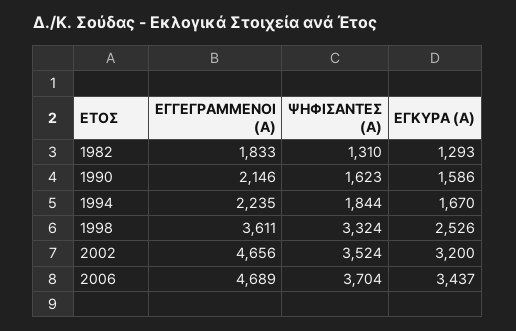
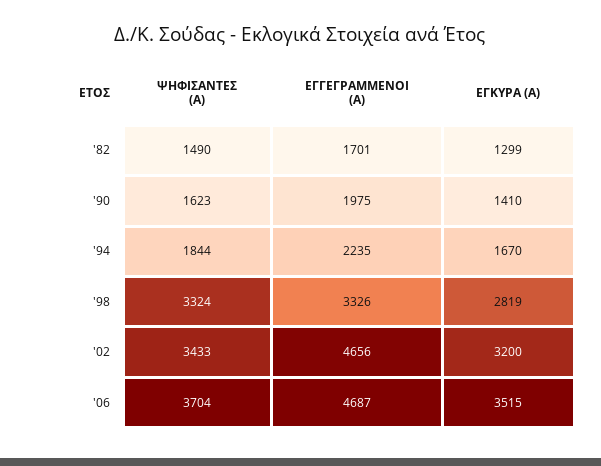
  {
    "ΕΓΓΕΓΡΑΜΜΕΝΟΙ (Α)": {
-     "1982": 1833,
+     "1982": 1701,
-     "1990": 2146,
+     "1990": 1975,
      "1994": 2235,
-     "1998": 3611,
+     "1998": 3326,
      "2002": 4656,
-     "2006": 4689
+     "2006": 4687
    },
    "ΨΗΦΙΣΑΝΤΕΣ (Α)": {
-     "1982": 1310,
+     "1982": 1490,
      "1990": 1623,
      "1994": 1844,
      "1998": 3324,
-     "2002": 3524,
+     "2002": 3433,
      "2006": 3704
    },
    "ΕΓΚΥΡΑ (Α)": {
-     "1982": 1293,
+     "1982": 1299,
-     "1990": 1586,
+     "1990": 1410,
      "1994": 1670,
-     "1998": 2526,
+     "1998": 2819,
      "2002": 3200,
-     "2006": 3437
+     "2006": 3515
    }
  }

